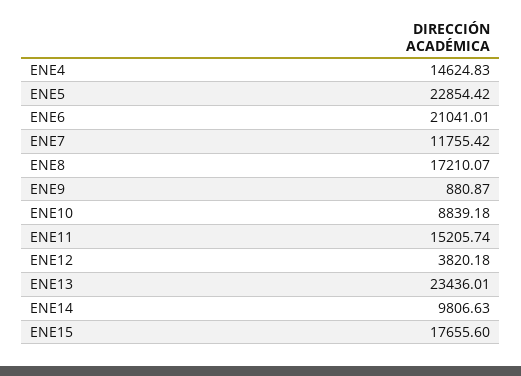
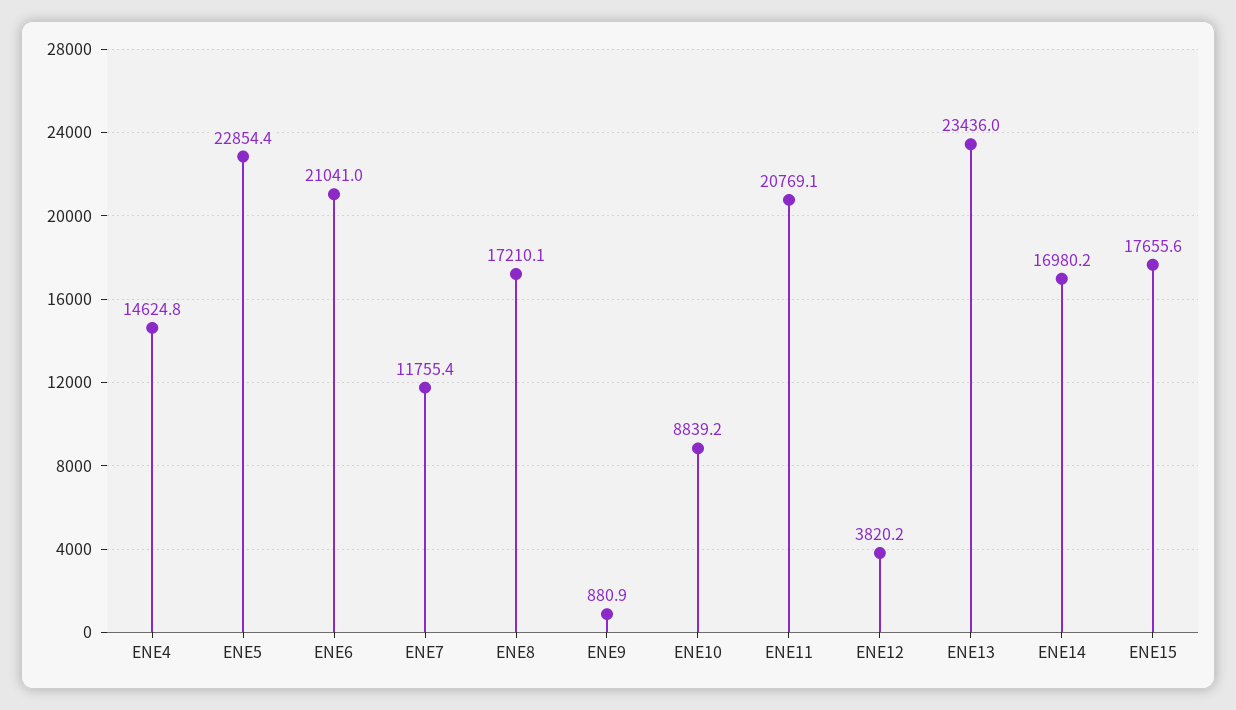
  {
    "ENE4": 14624.83,
    "ENE5": 22854.42,
    "ENE6": 21041.01,
    "ENE7": 11755.42,
    "ENE8": 17210.07,
    "ENE9": 880.87,
    "ENE10": 8839.18,
-   "ENE11": 15205.74,
+   "ENE11": 20769.1,
    "ENE12": 3820.18,
    "ENE13": 23436.01,
-   "ENE14": 9806.63,
+   "ENE14": 16980.2,
    "ENE15": 17655.6
  }

